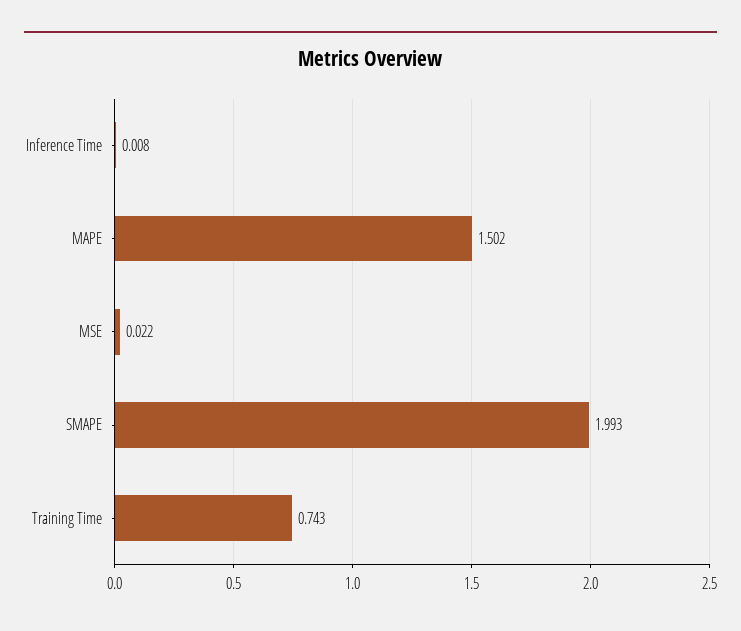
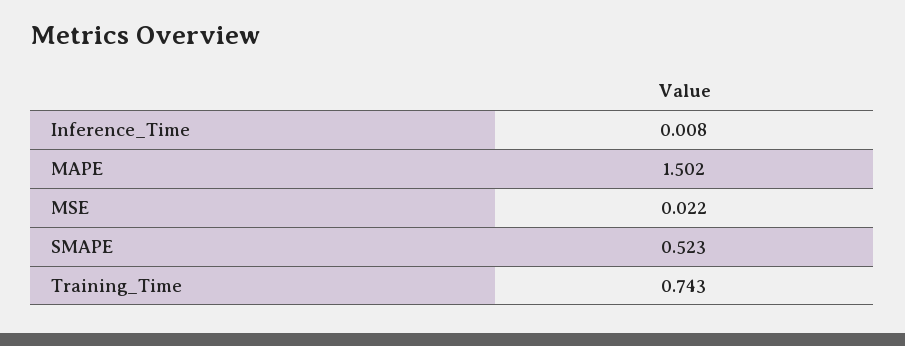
  {
    "Inference Time": 0.008,
    "MAPE": 1.502,
    "MSE": 0.022,
-   "SMAPE": 1.993,
+   "SMAPE": 0.523,
    "Training Time": 0.743
  }

